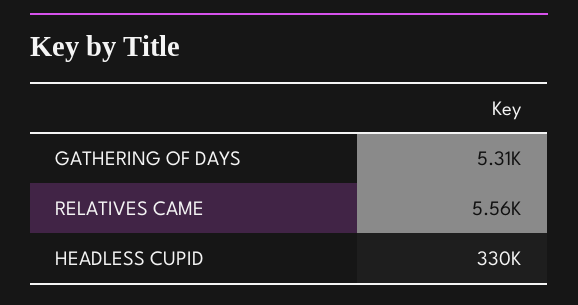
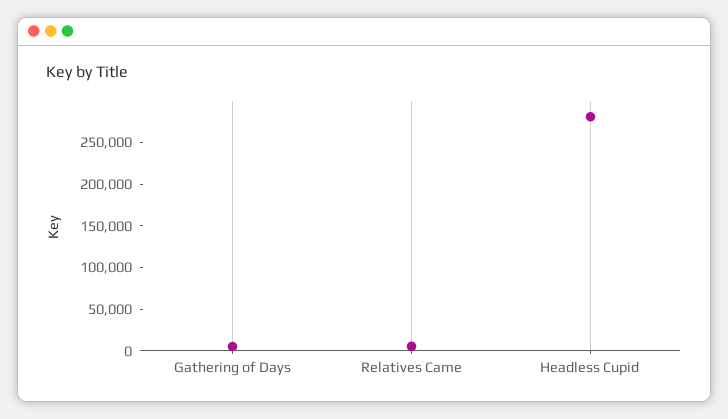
  {
    "GATHERING OF DAYS": 5310,
    "RELATIVES CAME": 5560,
-   "HEADLESS CUPID": 330000
+   "HEADLESS CUPID": 280000
  }

